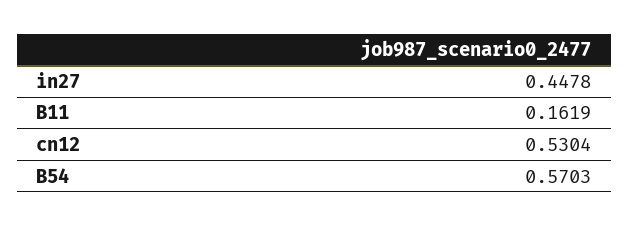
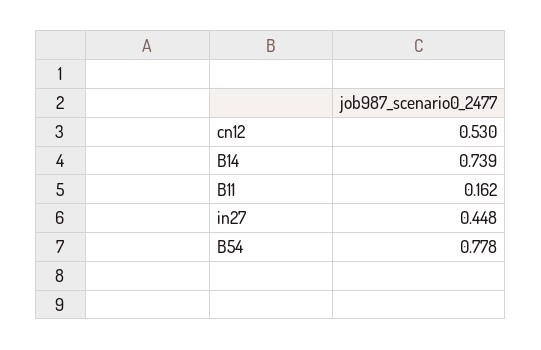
  {
    "in27": 0.4478,
    "B11": 0.1619,
    "cn12": 0.5304,
-   "B54": 0.5703
+   "B54": 0.778,
+   "B14": 0.739
  }

